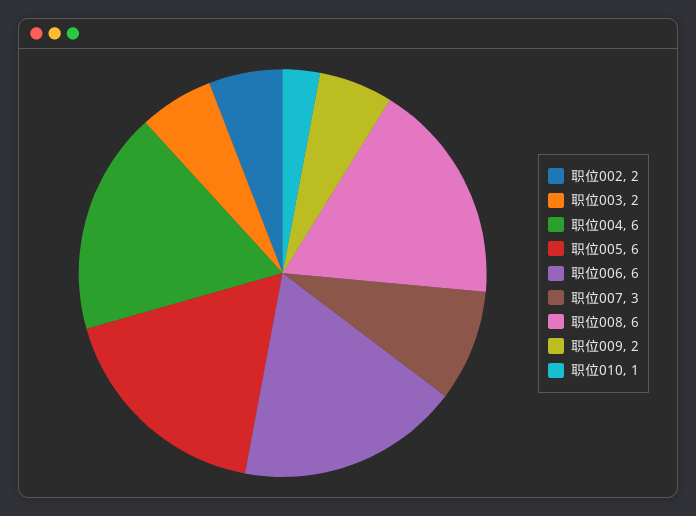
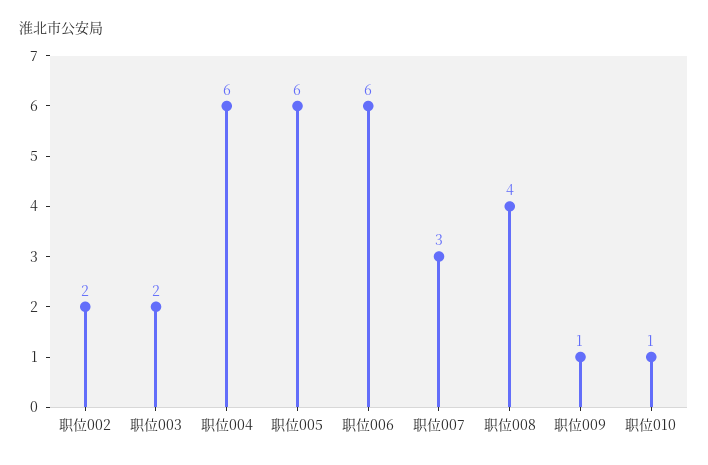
  {
    "职位002": 2,
    "职位003": 2,
    "职位004": 6,
    "职位005": 6,
    "职位006": 6,
    "职位007": 3,
-   "职位008": 6,
+   "职位008": 4,
-   "职位009": 2,
+   "职位009": 1,
    "职位010": 1
  }

